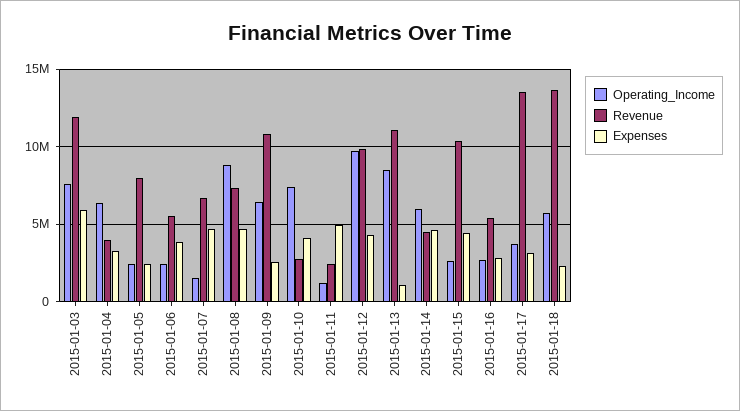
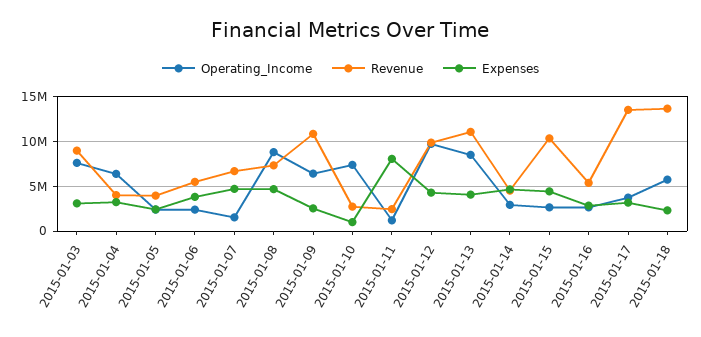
  {
    "Operating_Income": {
      "2015-01-03": 7500000,
      "2015-01-04": 6500000,
      "2015-01-05": 2500000,
      "2015-01-06": 2500000,
      "2015-01-07": 1500000,
      "2015-01-08": 9000000,
      "2015-01-09": 6500000,
      "2015-01-10": 7500000,
      "2015-01-11": 1000000,
      "2015-01-12": 9500000,
      "2015-01-13": 8500000,
-     "2015-01-14": 6000000,
+     "2015-01-14": 3000000,
      "2015-01-15": 2500000,
      "2015-01-16": 2500000,
      "2015-01-17": 3500000,
      "2015-01-18": 5500000
    },
    "Revenue": {
-     "2015-01-03": 12000000,
+     "2015-01-03": 9000000,
      "2015-01-04": 4000000,
-     "2015-01-05": 8000000,
+     "2015-01-05": 4000000,
      "2015-01-06": 5500000,
      "2015-01-07": 6500000,
      "2015-01-08": 7500000,
      "2015-01-09": 11000000,
      "2015-01-10": 2500000,
      "2015-01-11": 2500000,
      "2015-01-12": 10000000,
      "2015-01-13": 11000000,
      "2015-01-14": 4500000,
      "2015-01-15": 10500000,
      "2015-01-16": 5500000,
      "2015-01-17": 13500000,
      "2015-01-18": 13500000
    },
    "Expenses": {
-     "2015-01-03": 6000000,
+     "2015-01-03": 3000000,
      "2015-01-04": 3000000,
      "2015-01-05": 2500000,
      "2015-01-06": 4000000,
      "2015-01-07": 4500000,
      "2015-01-08": 4500000,
      "2015-01-09": 2500000,
-     "2015-01-10": 4000000,
+     "2015-01-10": 1000000,
-     "2015-01-11": 5000000,
+     "2015-01-11": 8000000,
      "2015-01-12": 4500000,
-     "2015-01-13": 1000000,
+     "2015-01-13": 4000000,
      "2015-01-14": 4500000,
      "2015-01-15": 4500000,
      "2015-01-16": 3000000,
      "2015-01-17": 3000000,
      "2015-01-18": 2500000
    }
  }

